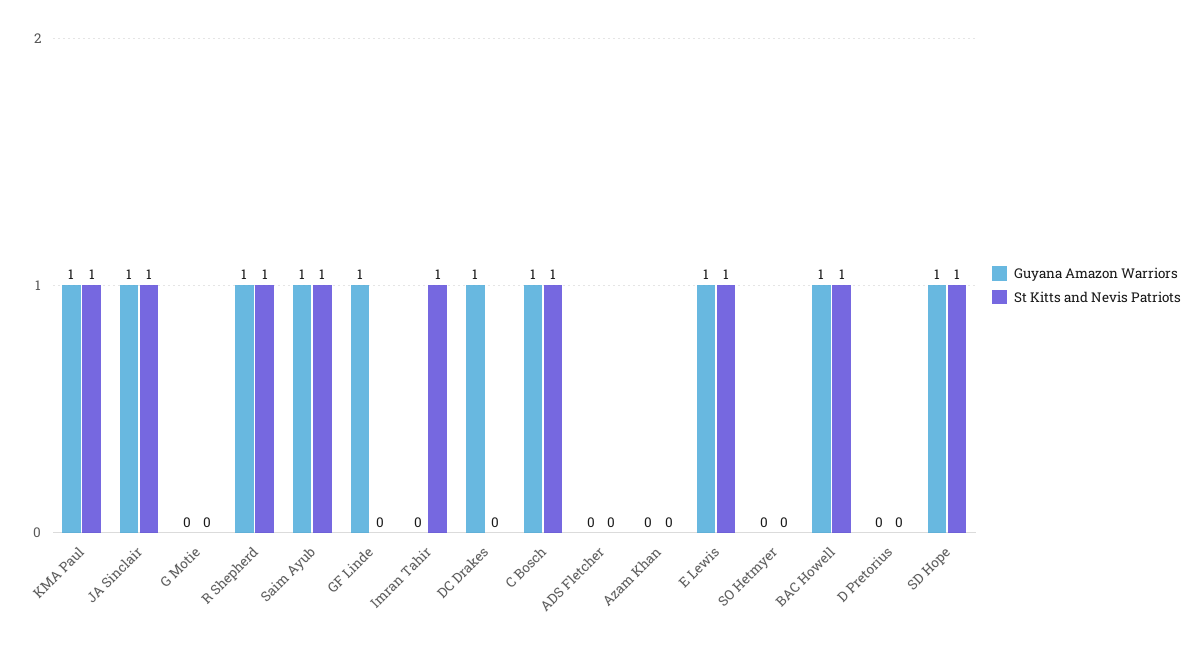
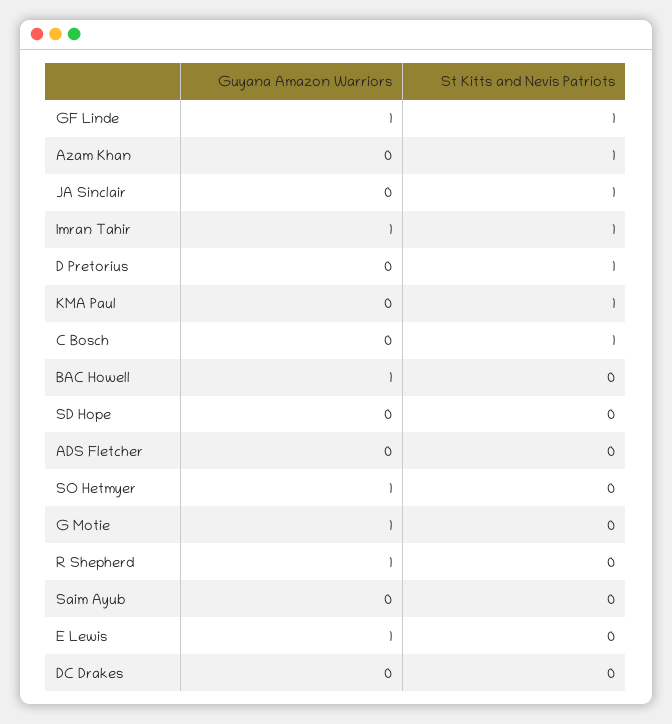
  {
    "Guyana Amazon Warriors": {
-     "KMA Paul": 1,
+     "KMA Paul": 0,
-     "JA Sinclair": 1,
+     "JA Sinclair": 0,
-     "G Motie": 0,
+     "G Motie": 1,
      "R Shepherd": 1,
-     "Saim Ayub": 1,
+     "Saim Ayub": 0,
      "GF Linde": 1,
-     "Imran Tahir": 0,
+     "Imran Tahir": 1,
-     "DC Drakes": 1,
+     "DC Drakes": 0,
-     "C Bosch": 1,
+     "C Bosch": 0,
      "ADS Fletcher": 0,
      "Azam Khan": 0,
      "E Lewis": 1,
-     "SO Hetmyer": 0,
+     "SO Hetmyer": 1,
      "BAC Howell": 1,
      "D Pretorius": 0,
-     "SD Hope": 1
+     "SD Hope": 0
    },
    "St Kitts and Nevis Patriots": {
      "KMA Paul": 1,
      "JA Sinclair": 1,
      "G Motie": 0,
-     "R Shepherd": 1,
+     "R Shepherd": 0,
-     "Saim Ayub": 1,
+     "Saim Ayub": 0,
-     "GF Linde": 0,
+     "GF Linde": 1,
      "Imran Tahir": 1,
      "DC Drakes": 0,
      "C Bosch": 1,
      "ADS Fletcher": 0,
-     "Azam Khan": 0,
+     "Azam Khan": 1,
-     "E Lewis": 1,
+     "E Lewis": 0,
      "SO Hetmyer": 0,
-     "BAC Howell": 1,
+     "BAC Howell": 0,
-     "D Pretorius": 0,
+     "D Pretorius": 1,
-     "SD Hope": 1
+     "SD Hope": 0
    }
  }

